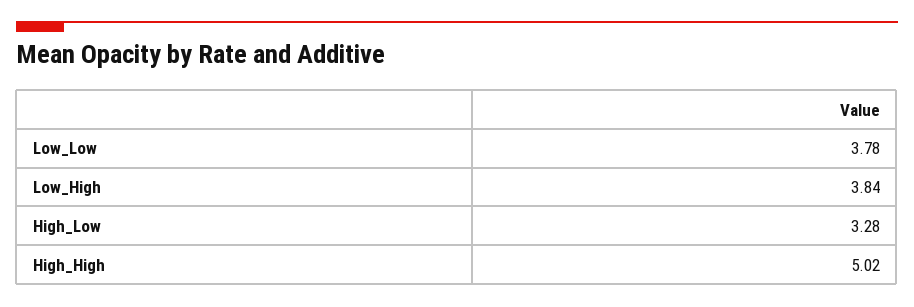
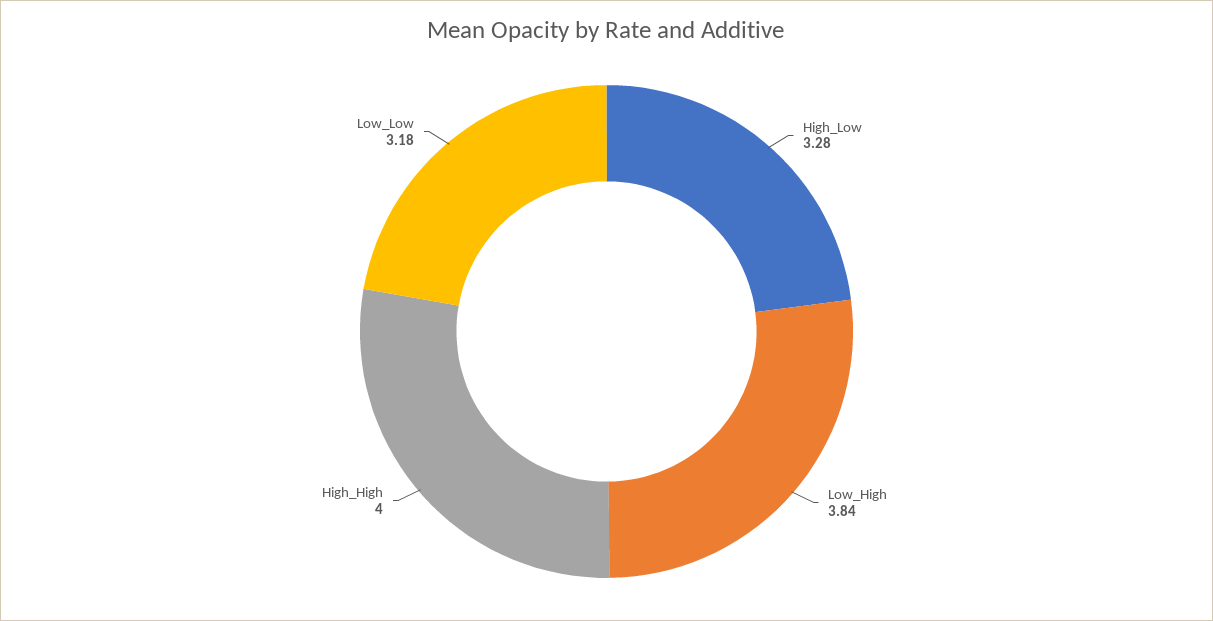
  {
-   "Low_Low": 3.78,
+   "Low_Low": 3.18,
    "Low_High": 3.84,
    "High_Low": 3.28,
-   "High_High": 5.02
+   "High_High": 4
  }

